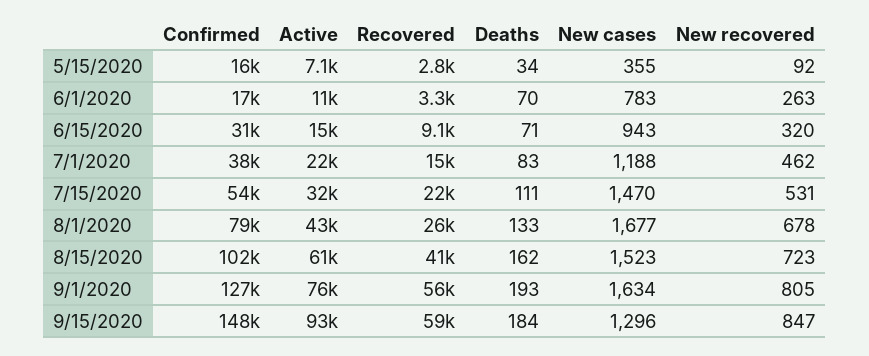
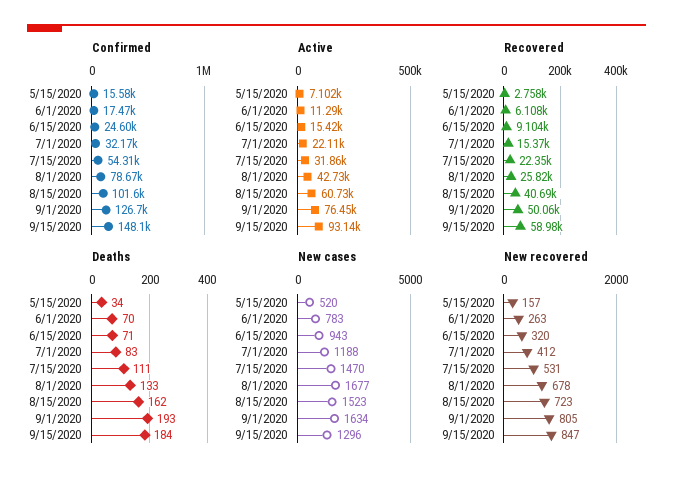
  {
    "Confirmed": {
      "5/15/2020": 15580,
      "6/1/2020": 17470,
-     "6/15/2020": 31000,
+     "6/15/2020": 24600,
-     "7/1/2020": 38000,
+     "7/1/2020": 32170,
      "7/15/2020": 54310,
      "8/1/2020": 78670,
      "8/15/2020": 101600,
      "9/1/2020": 126700,
      "9/15/2020": 148100
    },
    "Active": {
      "5/15/2020": 7102,
      "6/1/2020": 11290,
      "6/15/2020": 15420,
      "7/1/2020": 22110,
      "7/15/2020": 31860,
      "8/1/2020": 42730,
      "8/15/2020": 60730,
      "9/1/2020": 76450,
      "9/15/2020": 93140
    },
    "Recovered": {
      "5/15/2020": 2758,
-     "6/1/2020": 3300,
+     "6/1/2020": 6108,
      "6/15/2020": 9104,
      "7/1/2020": 15370,
      "7/15/2020": 22350,
      "8/1/2020": 25820,
      "8/15/2020": 40690,
-     "9/1/2020": 56000,
+     "9/1/2020": 50060,
      "9/15/2020": 58980
    },
    "Deaths": {
      "5/15/2020": 34,
      "6/1/2020": 70,
      "6/15/2020": 71,
      "7/1/2020": 83,
      "7/15/2020": 111,
      "8/1/2020": 133,
      "8/15/2020": 162,
      "9/1/2020": 193,
      "9/15/2020": 184
    },
    "New cases": {
-     "5/15/2020": 355,
+     "5/15/2020": 520,
      "6/1/2020": 783,
      "6/15/2020": 943,
      "7/1/2020": 1188,
      "7/15/2020": 1470,
      "8/1/2020": 1677,
      "8/15/2020": 1523,
      "9/1/2020": 1634,
      "9/15/2020": 1296
    },
    "New recovered": {
-     "5/15/2020": 92,
+     "5/15/2020": 157,
      "6/1/2020": 263,
      "6/15/2020": 320,
-     "7/1/2020": 462,
+     "7/1/2020": 412,
      "7/15/2020": 531,
      "8/1/2020": 678,
      "8/15/2020": 723,
      "9/1/2020": 805,
      "9/15/2020": 847
    }
  }

